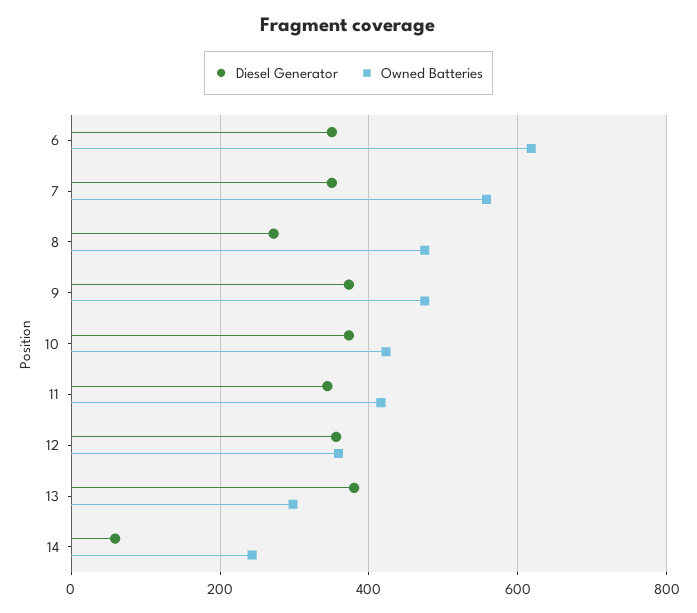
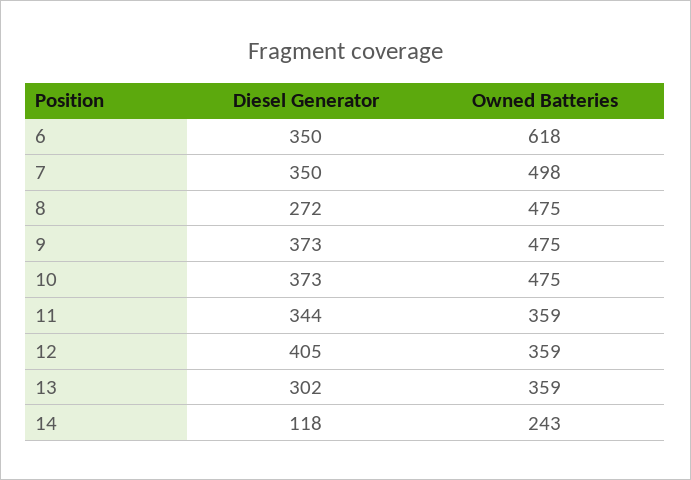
  {
    "Diesel Generator": {
      "6": 350,
      "7": 350,
      "8": 272,
      "9": 373,
      "10": 373,
      "11": 344,
-     "12": 360,
+     "12": 405,
-     "13": 380,
+     "13": 302,
-     "14": 60
+     "14": 118
    },
    "Owned Batteries": {
      "6": 618,
-     "7": 560,
+     "7": 498,
      "8": 475,
      "9": 475,
-     "10": 420,
+     "10": 475,
-     "11": 420,
+     "11": 359,
      "12": 359,
-     "13": 300,
+     "13": 359,
      "14": 243
    }
  }

